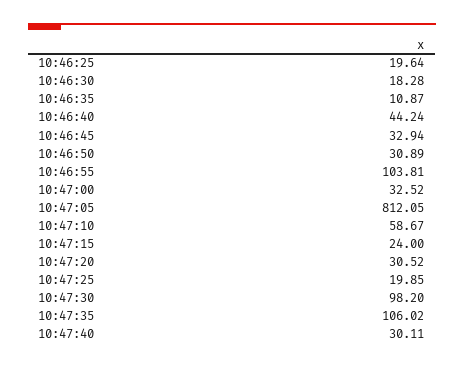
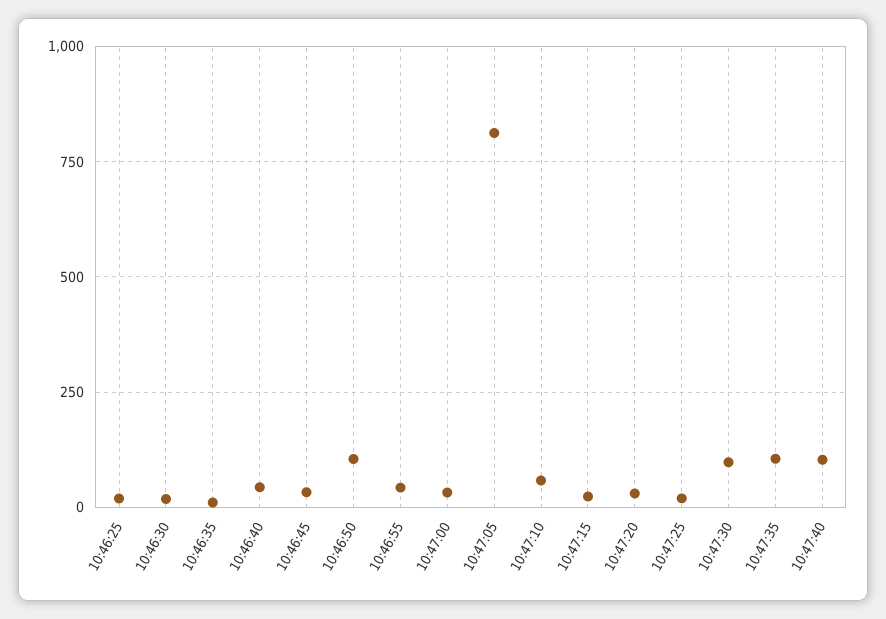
  {
    "10:46:25": 19.64,
    "10:46:30": 18.28,
    "10:46:35": 10.87,
    "10:46:40": 44.24,
    "10:46:45": 32.94,
-   "10:46:50": 30.89,
+   "10:46:50": 100,
-   "10:46:55": 103.81,
+   "10:46:55": 50,
    "10:47:00": 32.52,
    "10:47:05": 812.05,
    "10:47:10": 58.67,
    "10:47:15": 24,
    "10:47:20": 30.52,
    "10:47:25": 19.85,
    "10:47:30": 98.2,
    "10:47:35": 106.02,
-   "10:47:40": 30.11
+   "10:47:40": 100
  }

